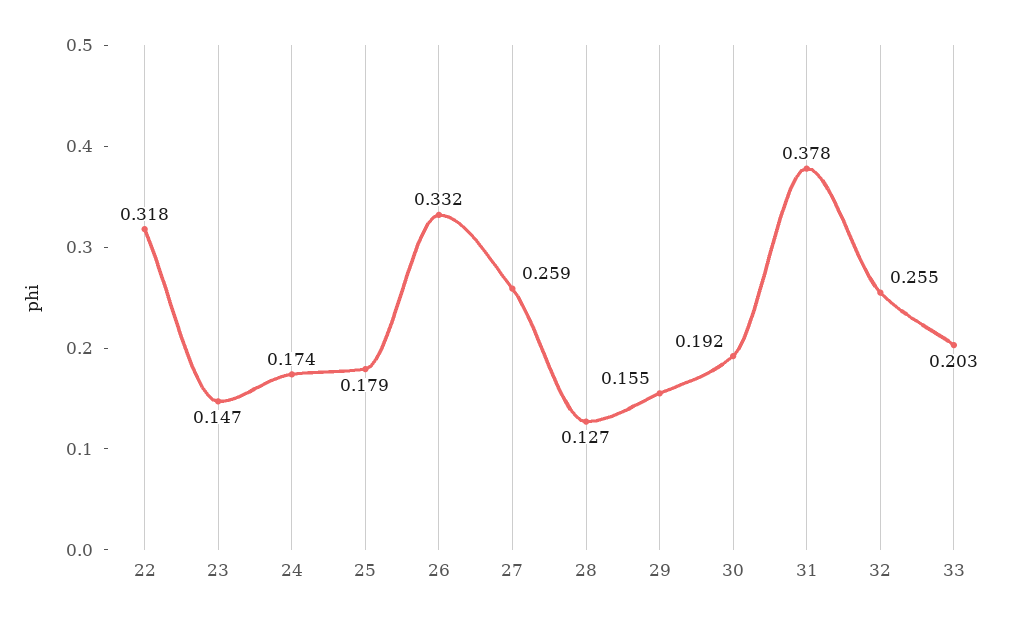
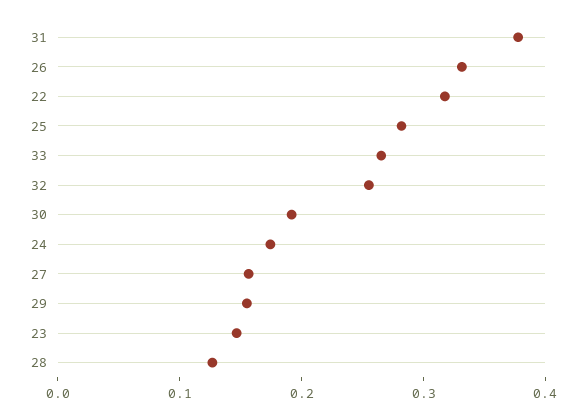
  {
    "22": 0.318,
    "23": 0.147,
    "24": 0.174,
-   "25": 0.179,
+   "25": 0.28,
    "26": 0.332,
-   "27": 0.259,
+   "27": 0.16,
    "28": 0.127,
    "29": 0.155,
    "30": 0.192,
    "31": 0.378,
    "32": 0.255,
-   "33": 0.203
+   "33": 0.26
  }

